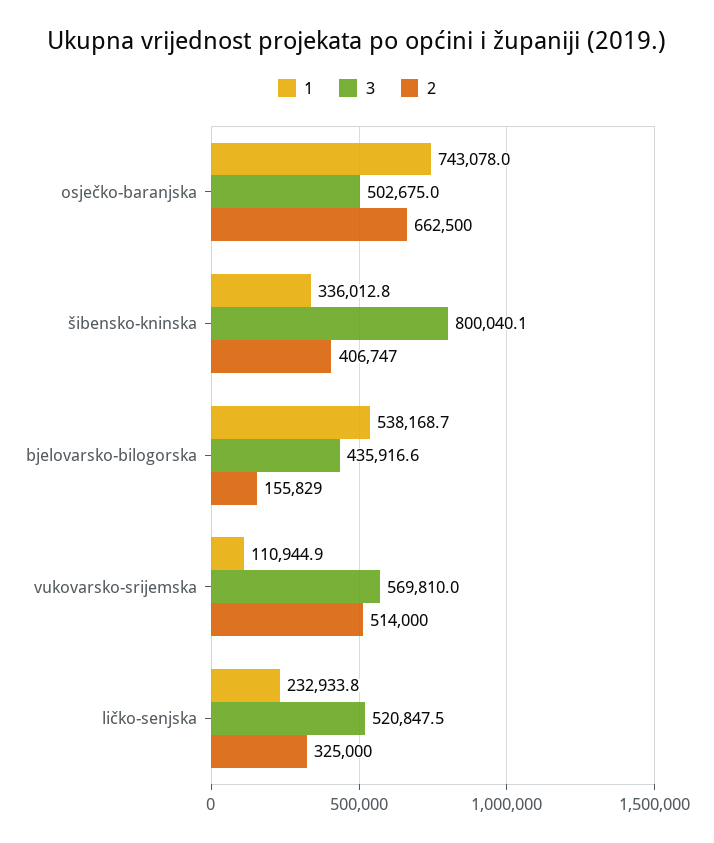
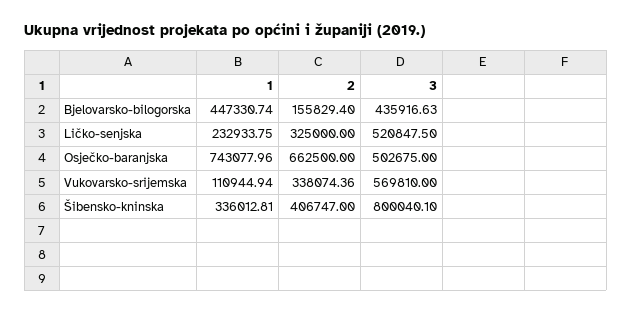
  {
    "1": {
      "osječko-baranjska": 743077.96,
      "šibensko-kninska": 336012.81,
-     "bjelovarsko-bilogorska": 538168.7,
+     "bjelovarsko-bilogorska": 447330.74,
      "vukovarsko-srijemska": 110944.94,
      "ličko-senjska": 232933.75
    },
    "3": {
      "osječko-baranjska": 502675,
      "šibensko-kninska": 800040.1,
      "bjelovarsko-bilogorska": 435916.63,
      "vukovarsko-srijemska": 569810,
      "ličko-senjska": 520847.5
    },
    "2": {
      "osječko-baranjska": 662500,
      "šibensko-kninska": 406747,
      "bjelovarsko-bilogorska": 155829.4,
-     "vukovarsko-srijemska": 514000,
+     "vukovarsko-srijemska": 338074.36,
      "ličko-senjska": 325000
    }
  }

